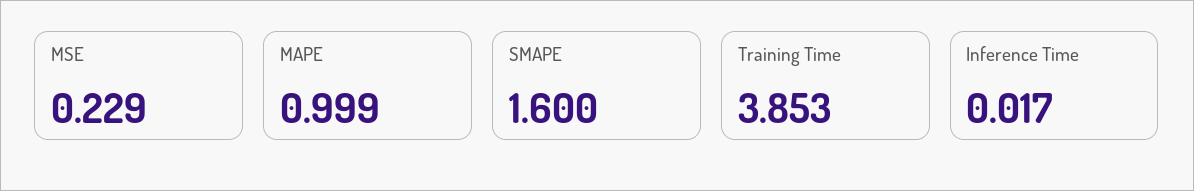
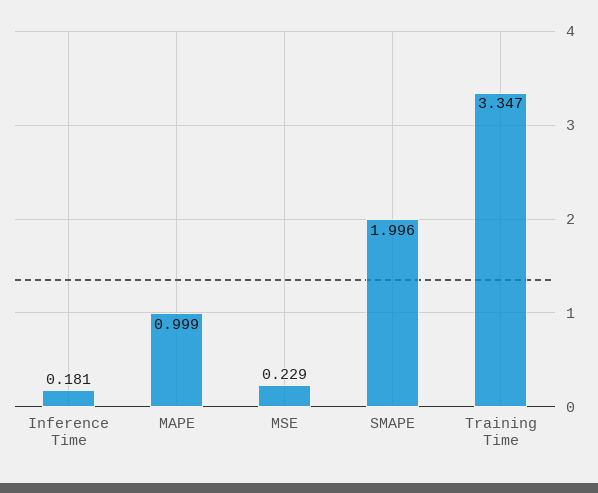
  {
    "MSE": 0.229,
    "MAPE": 0.999,
-   "SMAPE": 1.6,
+   "SMAPE": 1.996,
-   "Training Time": 3.853,
+   "Training Time": 3.347,
-   "Inference Time": 0.017
+   "Inference Time": 0.181
  }

